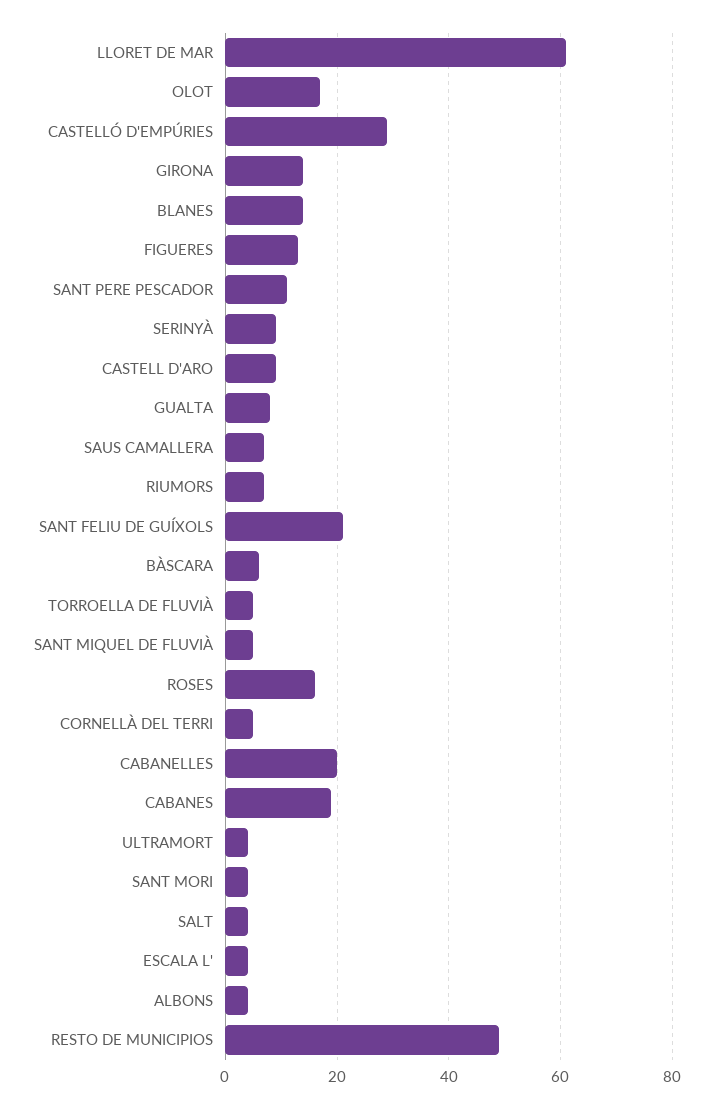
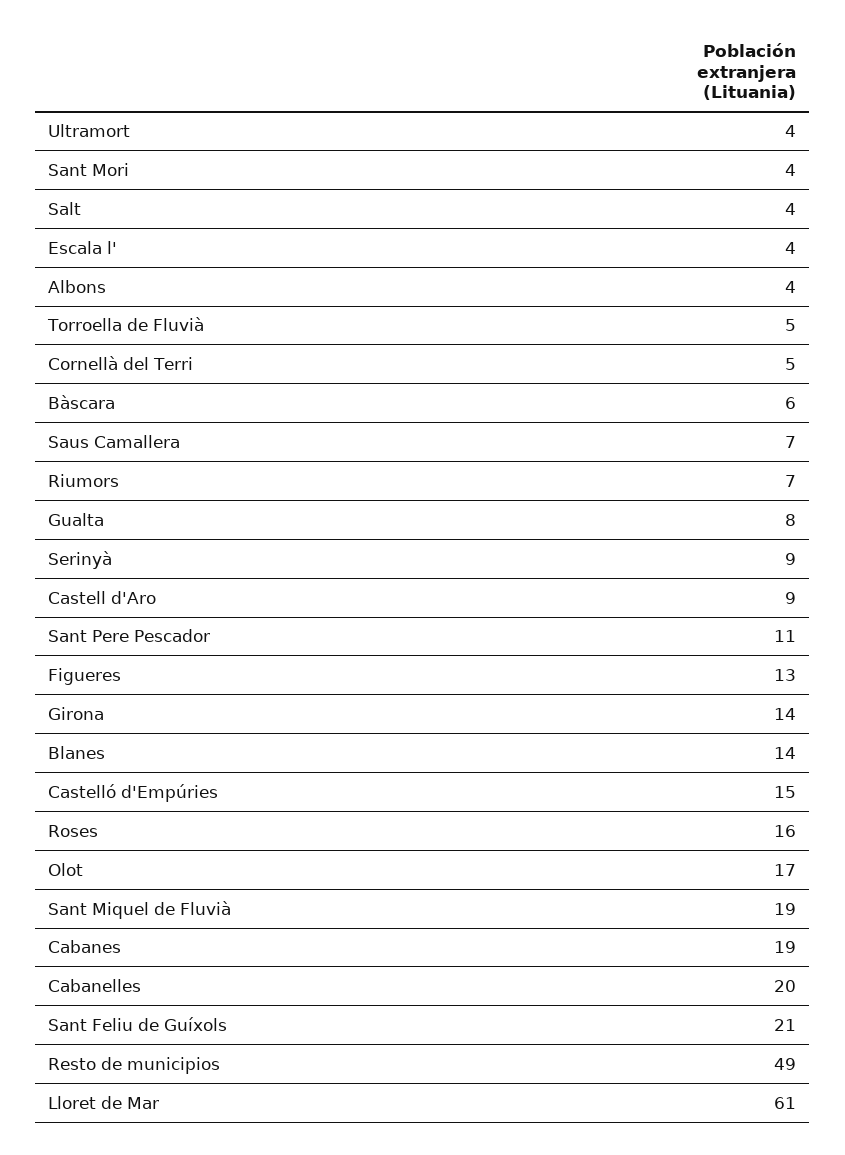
  {
    "LLORET DE MAR": 61,
    "OLOT": 17,
-   "CASTELLÓ D'EMPÚRIES": 30,
+   "CASTELLÓ D'EMPÚRIES": 15,
    "GIRONA": 14,
    "BLANES": 14,
    "FIGUERES": 13,
    "SANT PERE PESCADOR": 11,
    "SERINYÀ": 9,
    "CASTELL D'ARO": 9,
    "GUALTA": 8,
    "SAUS CAMALLERA": 7,
    "RIUMORS": 7,
    "SANT FELIU DE GUÍXOLS": 21,
    "BÀSCARA": 6,
    "TORROELLA DE FLUVIÀ": 5,
-   "SANT MIQUEL DE FLUVIÀ": 5,
+   "SANT MIQUEL DE FLUVIÀ": 19,
    "ROSES": 16,
    "CORNELLÀ DEL TERRI": 5,
    "CABANELLES": 20,
    "CABANES": 19,
    "ULTRAMORT": 4,
    "SANT MORI": 4,
    "SALT": 4,
    "ESCALA L'": 4,
    "ALBONS": 4,
    "RESTO DE MUNICIPIOS": 49
  }

